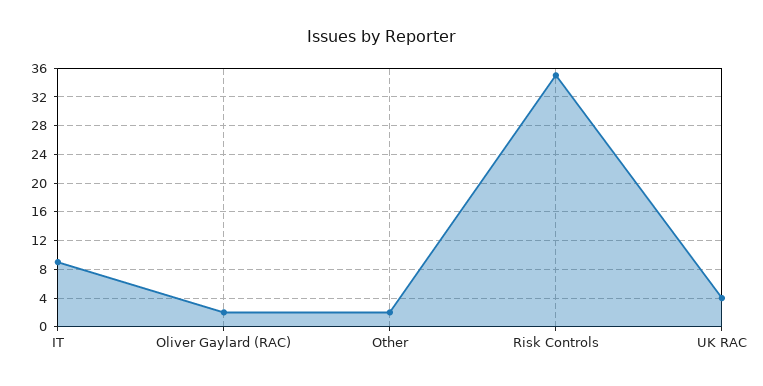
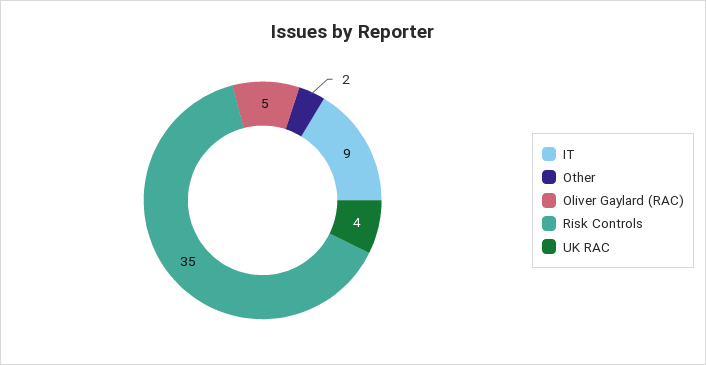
  {
    "IT": 9,
-   "Oliver Gaylard (RAC)": 2,
+   "Oliver Gaylard (RAC)": 5,
    "Other": 2,
    "Risk Controls": 35,
    "UK RAC": 4
  }

